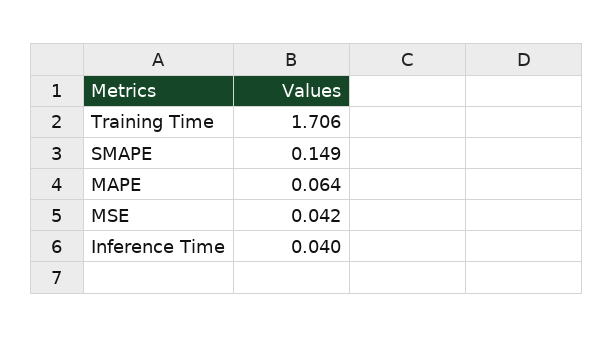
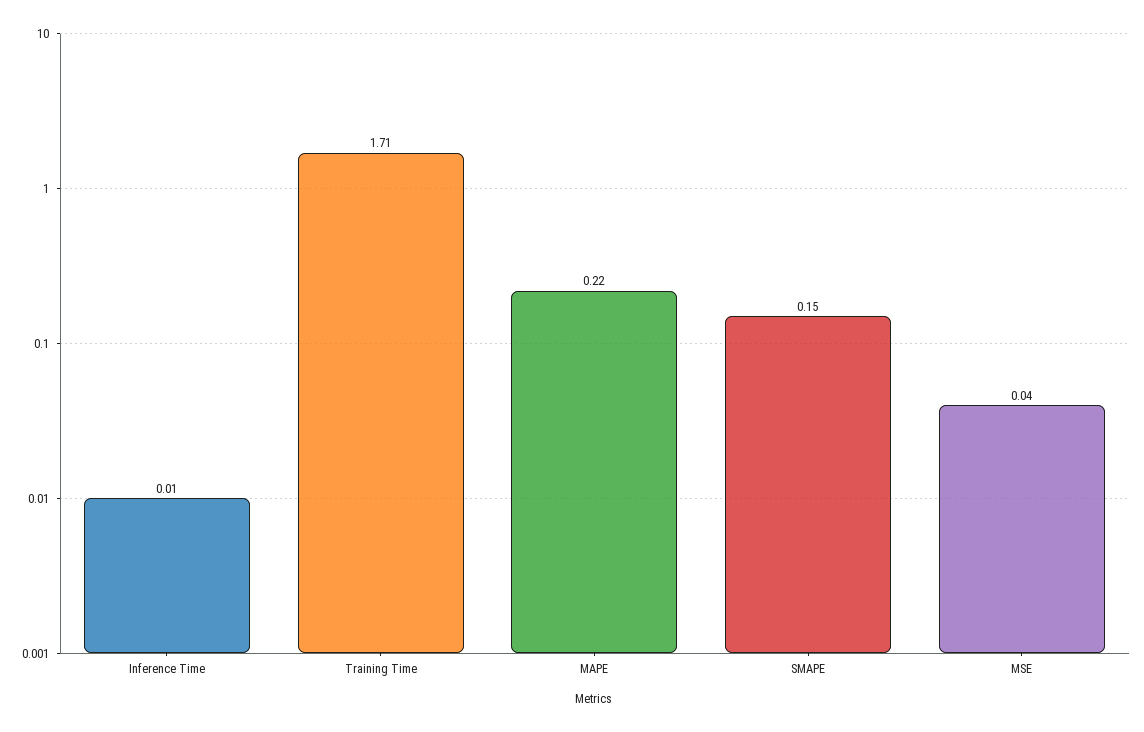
  {
    "Training Time": 1.706,
    "SMAPE": 0.149,
-   "MAPE": 0.064,
+   "MAPE": 0.22,
    "MSE": 0.042,
-   "Inference Time": 0.04
+   "Inference Time": 0.01
  }

